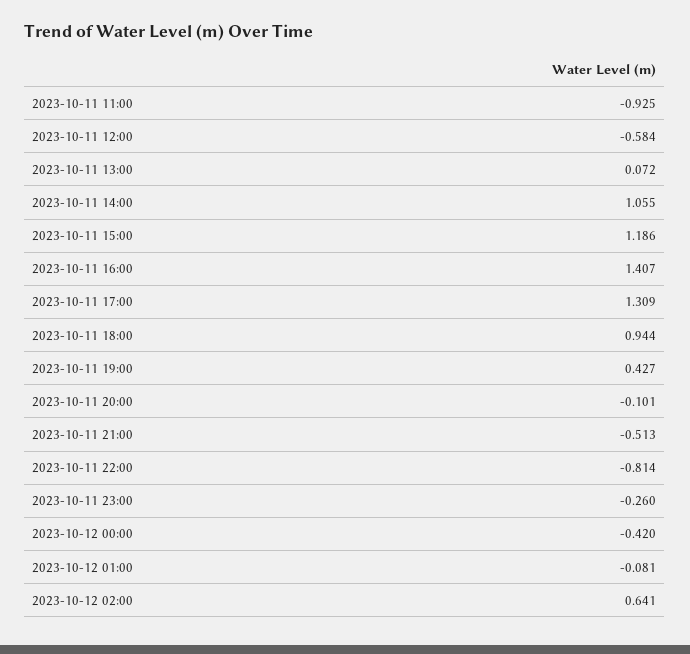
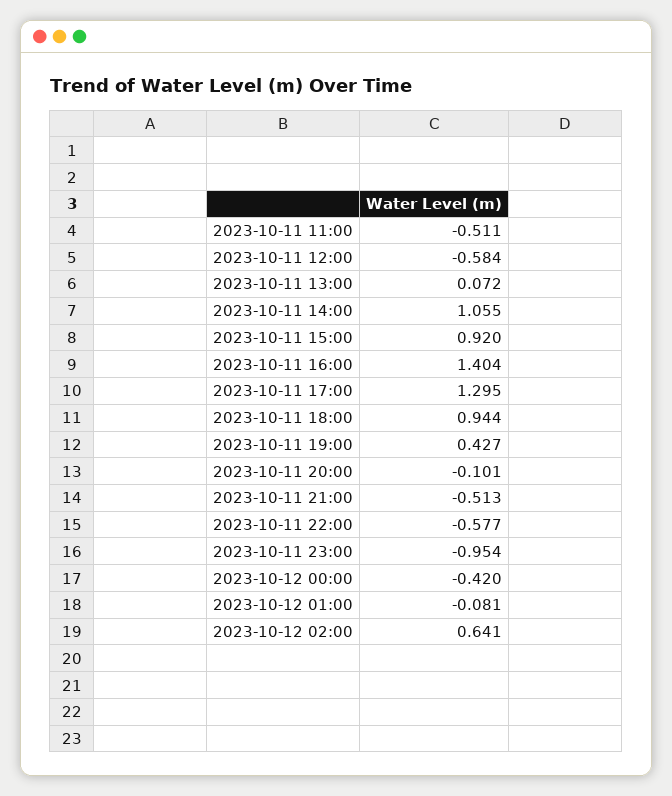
  {
-   "2023-10-11 11:00": -0.925,
+   "2023-10-11 11:00": -0.511,
    "2023-10-11 12:00": -0.584,
    "2023-10-11 13:00": 0.072,
    "2023-10-11 14:00": 1.055,
-   "2023-10-11 15:00": 1.186,
+   "2023-10-11 15:00": 0.92,
-   "2023-10-11 16:00": 1.407,
+   "2023-10-11 16:00": 1.404,
-   "2023-10-11 17:00": 1.309,
+   "2023-10-11 17:00": 1.295,
    "2023-10-11 18:00": 0.944,
    "2023-10-11 19:00": 0.427,
    "2023-10-11 20:00": -0.101,
    "2023-10-11 21:00": -0.513,
-   "2023-10-11 22:00": -0.814,
+   "2023-10-11 22:00": -0.577,
-   "2023-10-11 23:00": -0.26,
+   "2023-10-11 23:00": -0.954,
    "2023-10-12 00:00": -0.42,
    "2023-10-12 01:00": -0.081,
    "2023-10-12 02:00": 0.641
  }

